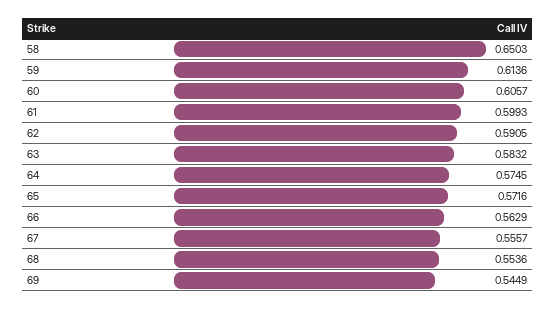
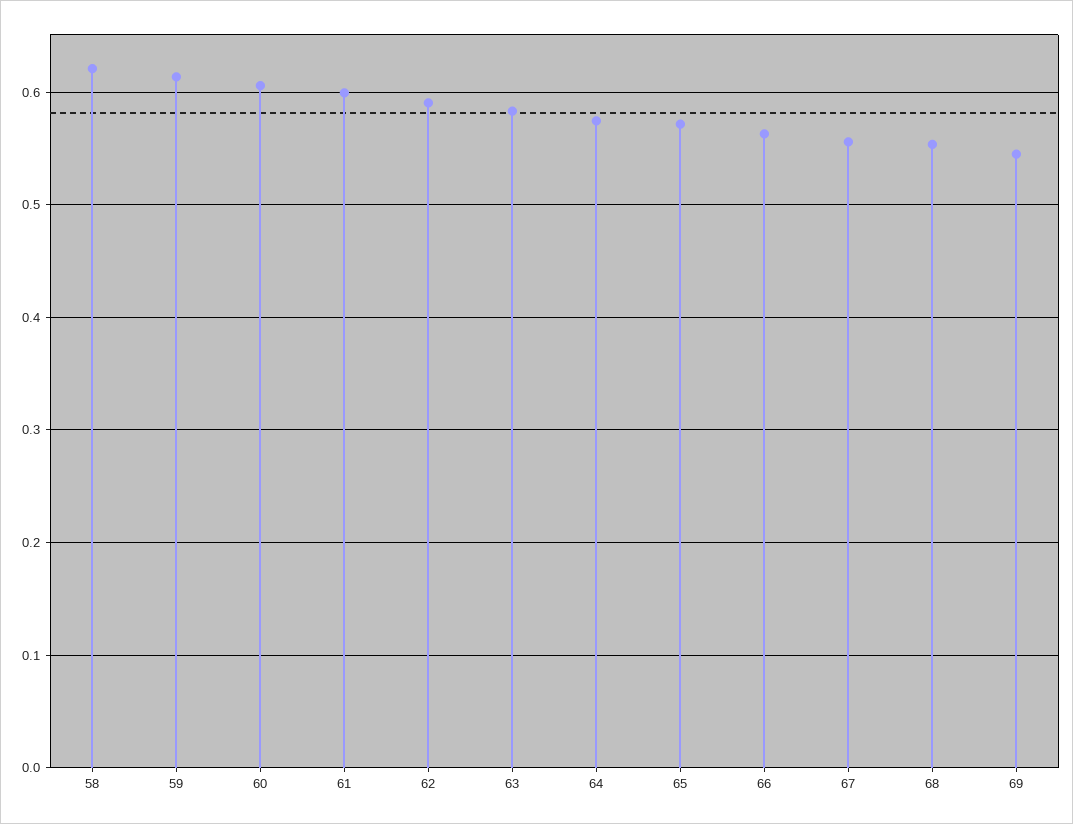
  {
-   "58": 0.6503,
+   "58": 0.62,
    "59": 0.6136,
    "60": 0.6057,
    "61": 0.5993,
    "62": 0.5905,
    "63": 0.5832,
    "64": 0.5745,
    "65": 0.5716,
    "66": 0.5629,
    "67": 0.5557,
    "68": 0.5536,
    "69": 0.5449
  }

